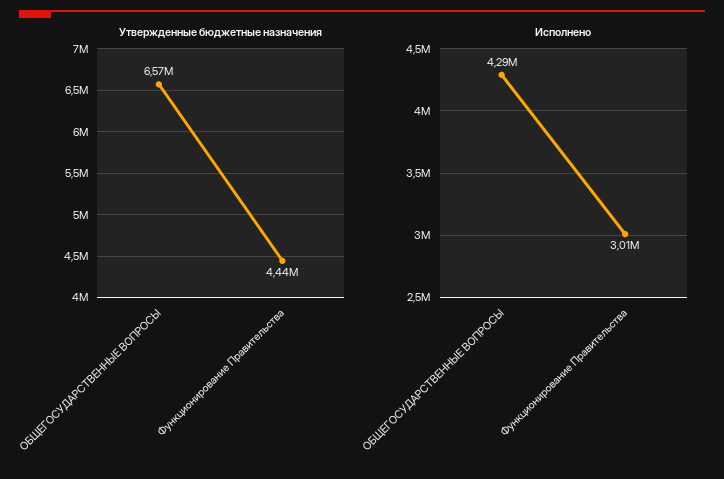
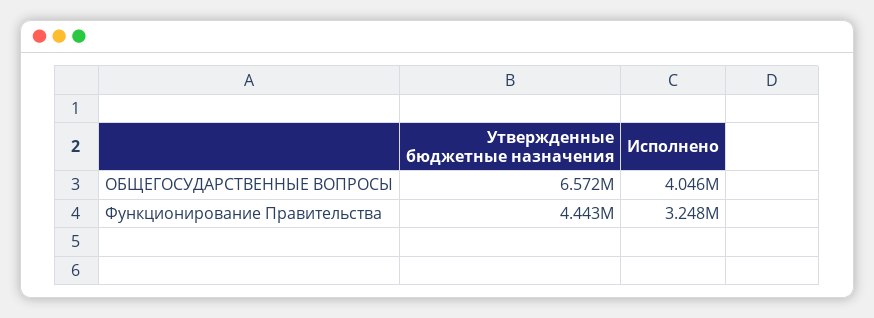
  {
    "Утвержденные бюджетные назначения": {
      "ОБЩЕГОСУДАРСТВЕННЫЕ ВОПРОСЫ": 6572000,
      "Функционирование Правительства": 4443000
    },
    "Исполнено": {
-     "ОБЩЕГОСУДАРСТВЕННЫЕ ВОПРОСЫ": 4290000,
+     "ОБЩЕГОСУДАРСТВЕННЫЕ ВОПРОСЫ": 4046000,
-     "Функционирование Правительства": 3010000
+     "Функционирование Правительства": 3248000
    }
  }

